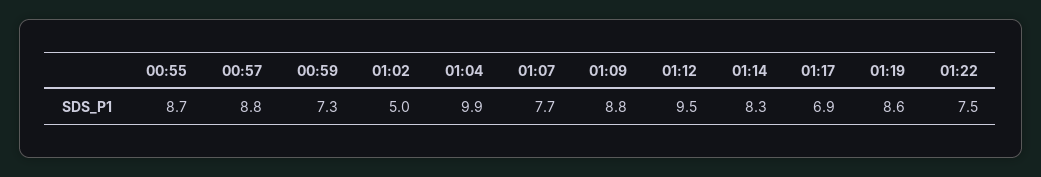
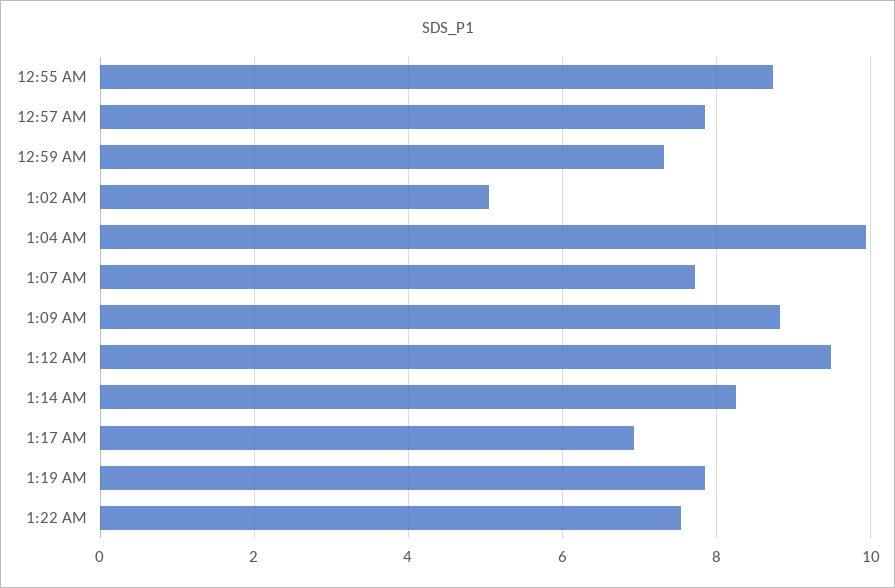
  {
    "00:55": 8.7,
-   "00:57": 8.8,
+   "00:57": 7.8,
    "00:59": 7.3,
    "01:02": 5,
    "01:04": 9.9,
    "01:07": 7.7,
    "01:09": 8.8,
    "01:12": 9.5,
    "01:14": 8.3,
    "01:17": 6.9,
-   "01:19": 8.6,
+   "01:19": 7.8,
    "01:22": 7.5
  }

